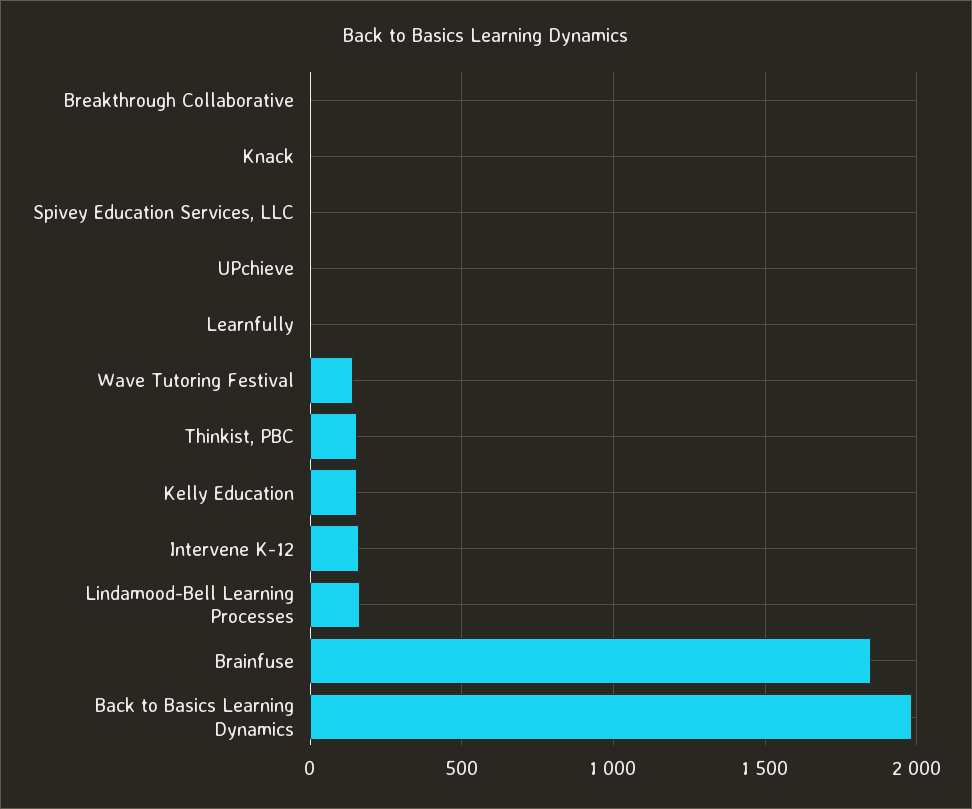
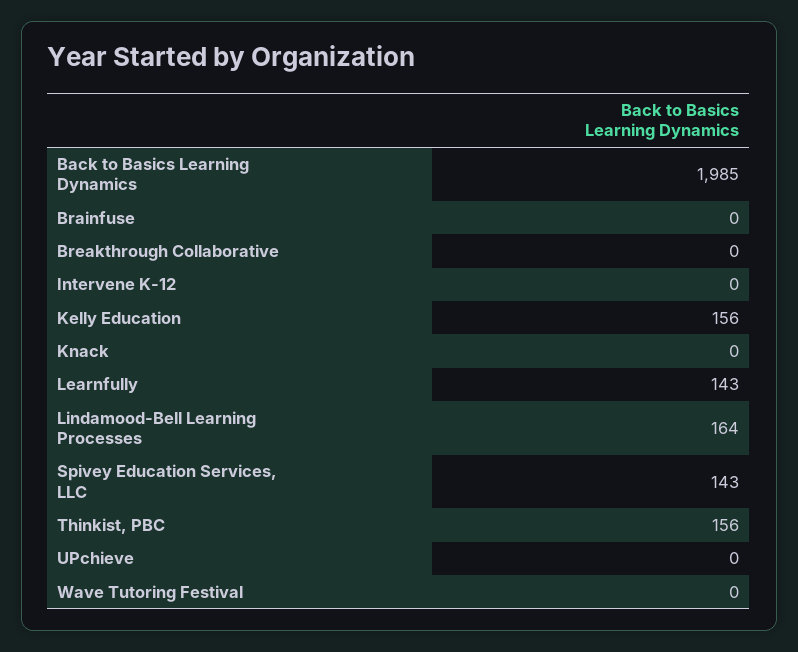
  {
    "Breakthrough Collaborative": 0,
    "Knack": 0,
-   "Spivey Education Services, LLC": 0,
+   "Spivey Education Services, LLC": 143,
    "UPchieve": 0,
-   "Learnfully": 0,
+   "Learnfully": 143,
-   "Wave Tutoring Festival": 150,
+   "Wave Tutoring Festival": 0,
    "Thinkist, PBC": 156,
    "Kelly Education": 156,
-   "Intervene K-12": 150,
+   "Intervene K-12": 0,
    "Lindamood-Bell Learning Processes": 164,
-   "Brainfuse": 1850,
+   "Brainfuse": 0,
    "Back to Basics Learning Dynamics": 1985
  }

